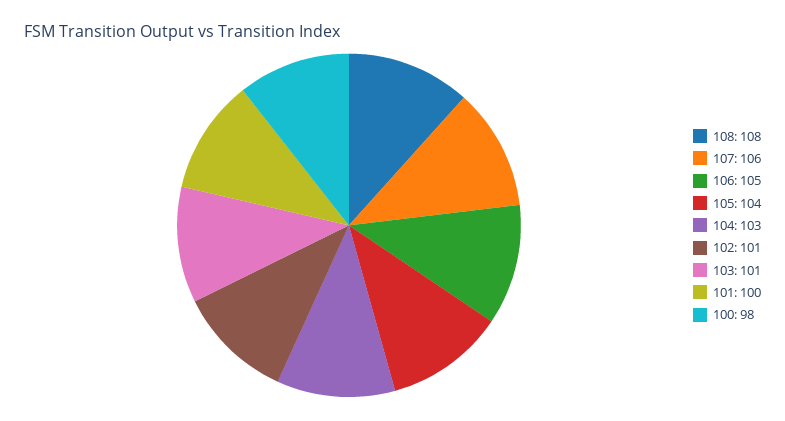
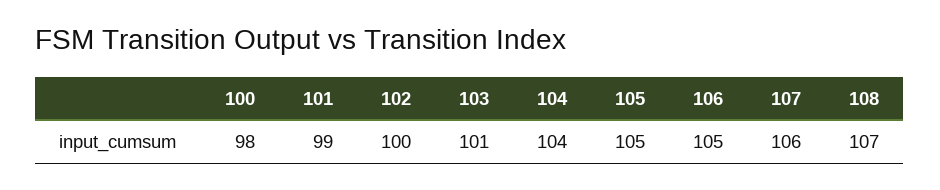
  {
-   "108": 108,
+   "108": 107,
    "107": 106,
    "106": 105,
-   "105": 104,
+   "105": 105,
-   "104": 103,
+   "104": 104,
-   "102": 101,
+   "102": 100,
    "103": 101,
-   "101": 100,
+   "101": 99,
    "100": 98
  }

